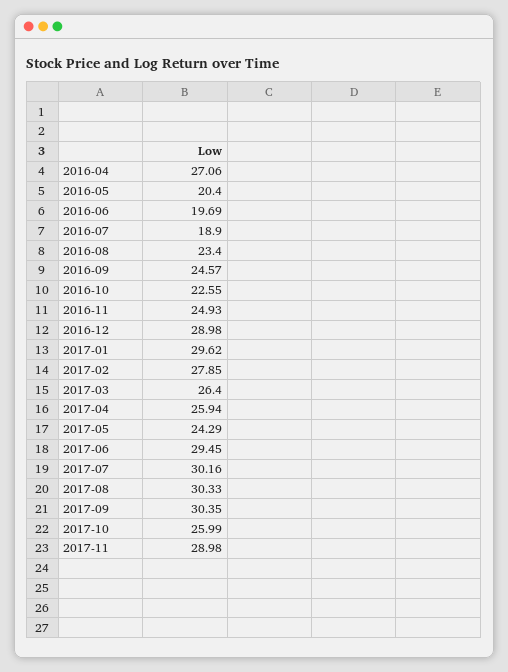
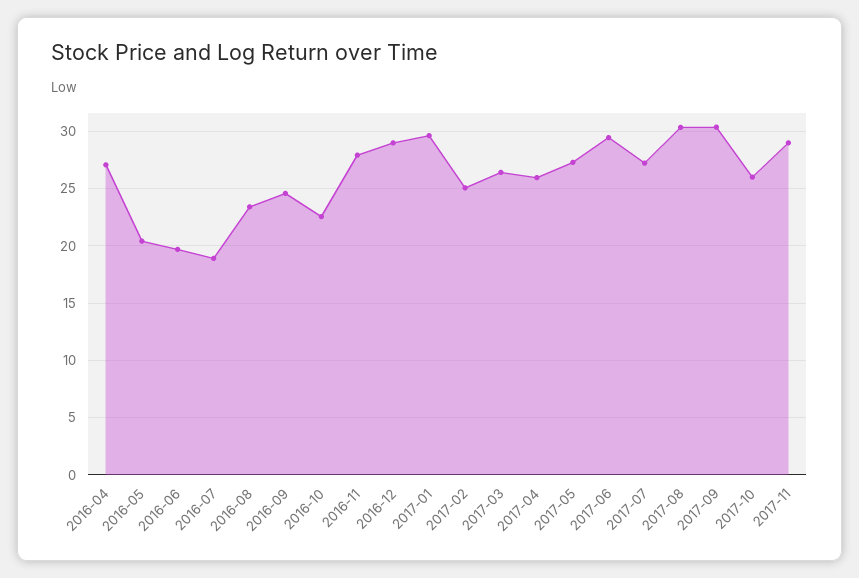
  {
    "2016-04": 27.06,
    "2016-05": 20.4,
    "2016-06": 19.69,
    "2016-07": 18.9,
    "2016-08": 23.4,
    "2016-09": 24.57,
    "2016-10": 22.55,
-   "2016-11": 24.93,
+   "2016-11": 28,
    "2016-12": 28.98,
    "2017-01": 29.62,
-   "2017-02": 27.85,
+   "2017-02": 25,
    "2017-03": 26.4,
    "2017-04": 25.94,
-   "2017-05": 24.29,
+   "2017-05": 27,
    "2017-06": 29.45,
-   "2017-07": 30.16,
+   "2017-07": 27,
    "2017-08": 30.33,
    "2017-09": 30.35,
    "2017-10": 25.99,
    "2017-11": 28.98
  }

